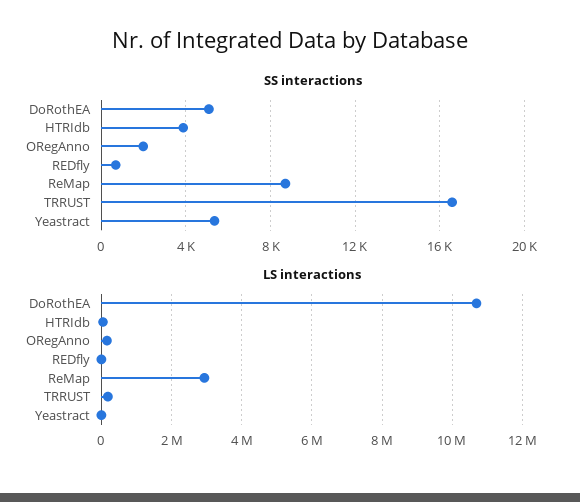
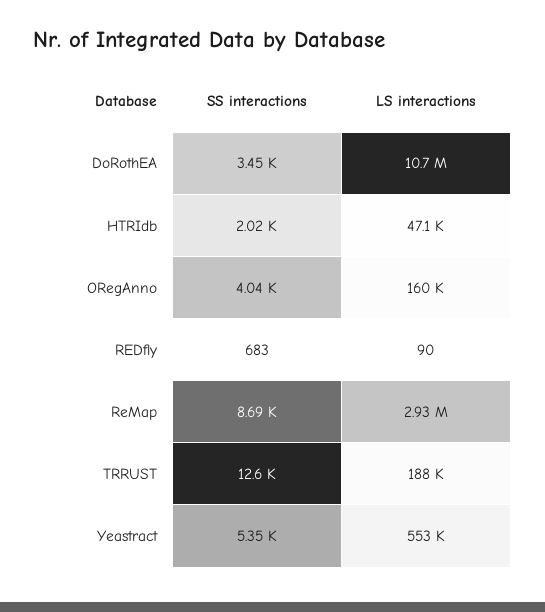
  {
    "SS interactions": {
-     "DoRothEA": 5000,
+     "DoRothEA": 3450,
-     "HTRIdb": 4000,
+     "HTRIdb": 2020,
-     "ORegAnno": 2000,
+     "ORegAnno": 4040,
      "REDfly": 683,
      "ReMap": 8690,
-     "TRRUST": 16500,
+     "TRRUST": 12600,
      "Yeastract": 5350
    },
    "LS interactions": {
      "DoRothEA": 10700000,
      "HTRIdb": 47100,
      "ORegAnno": 160000,
      "REDfly": 90,
      "ReMap": 2930000,
      "TRRUST": 188000,
-     "Yeastract": 0
+     "Yeastract": 553000
    }
  }

